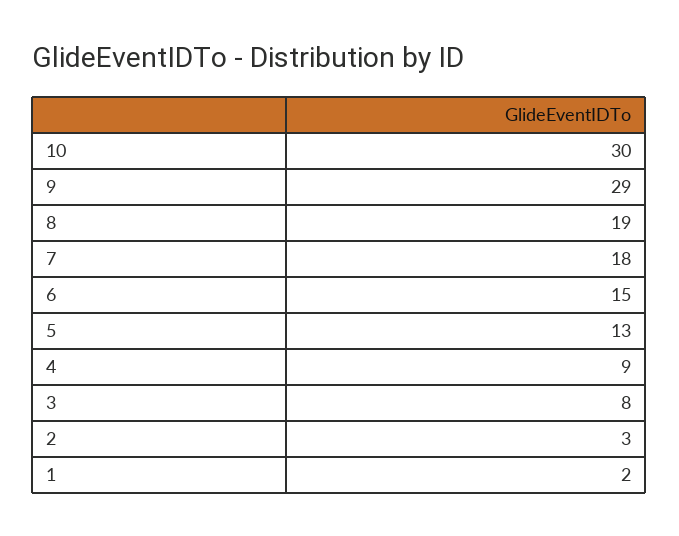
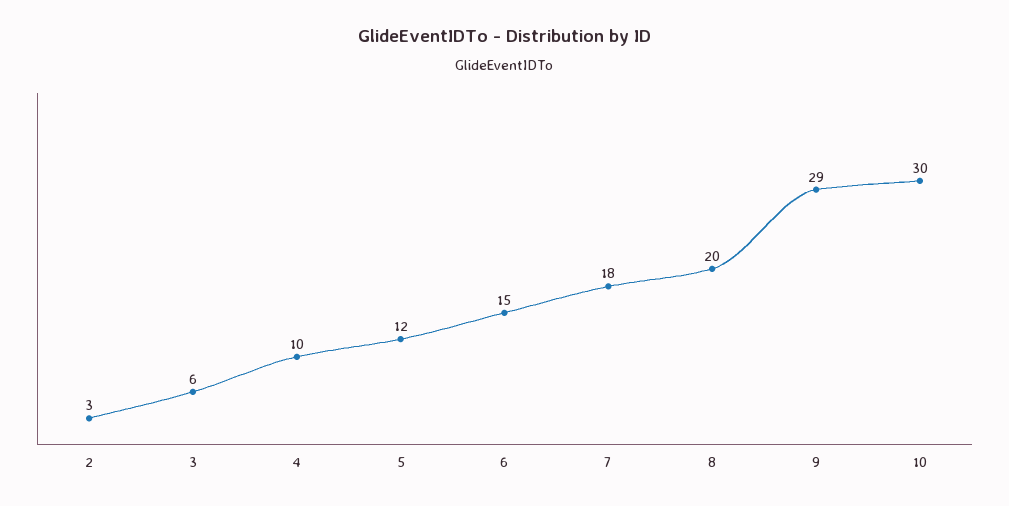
  {
    "10": 30,
    "9": 29,
-   "8": 19,
+   "8": 20,
    "7": 18,
    "6": 15,
-   "5": 13,
+   "5": 12,
-   "4": 9,
+   "4": 10,
-   "3": 8,
+   "3": 6,
-   "2": 3,
+   "2": 3
-   "1": 2
  }

